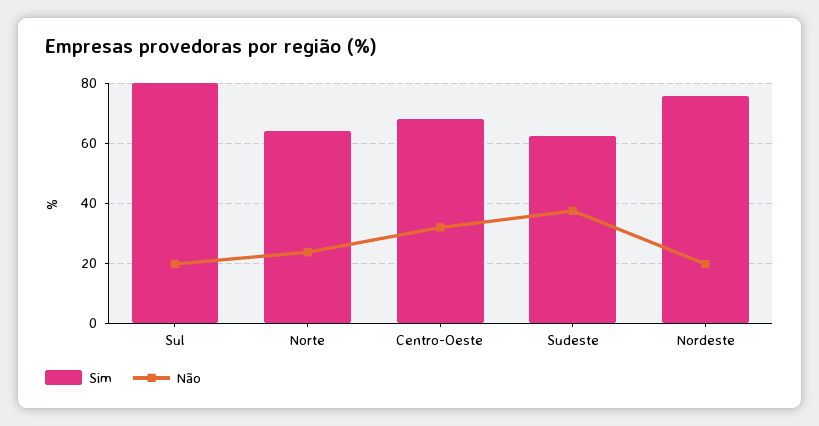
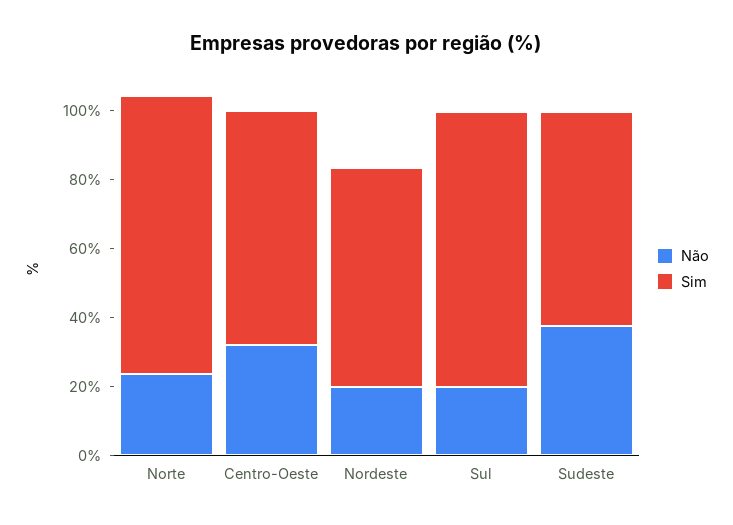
  {
    "Sim": {
      "Sul": 80,
-     "Norte": 64,
+     "Norte": 80,
      "Centro-Oeste": 68,
      "Sudeste": 62,
-     "Nordeste": 76
+     "Nordeste": 65
    },
    "Não": {
      "Sul": 20,
      "Norte": 24,
      "Centro-Oeste": 32,
      "Sudeste": 38,
      "Nordeste": 20
    }
  }

